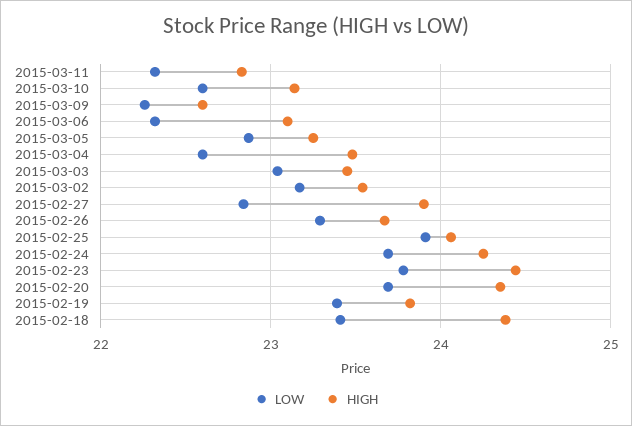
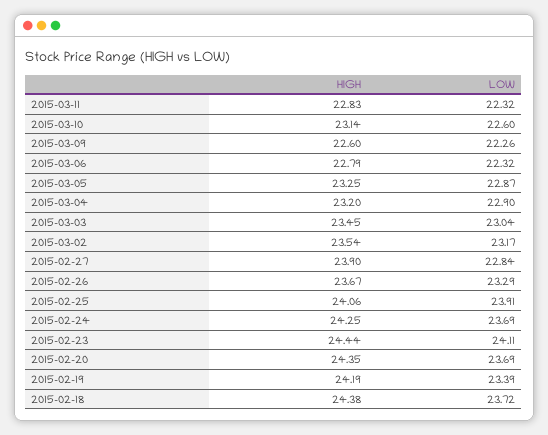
  {
    "LOW": {
      "2015-03-11": 22.32,
      "2015-03-10": 22.6,
      "2015-03-09": 22.26,
      "2015-03-06": 22.32,
      "2015-03-05": 22.87,
-     "2015-03-04": 22.6,
+     "2015-03-04": 22.9,
      "2015-03-03": 23.04,
      "2015-03-02": 23.17,
      "2015-02-27": 22.84,
      "2015-02-26": 23.29,
      "2015-02-25": 23.91,
      "2015-02-24": 23.69,
-     "2015-02-23": 23.8,
+     "2015-02-23": 24.11,
      "2015-02-20": 23.69,
      "2015-02-19": 23.39,
-     "2015-02-18": 23.4
+     "2015-02-18": 23.72
    },
    "HIGH": {
      "2015-03-11": 22.83,
      "2015-03-10": 23.14,
      "2015-03-09": 22.6,
-     "2015-03-06": 23.1,
+     "2015-03-06": 22.79,
      "2015-03-05": 23.25,
-     "2015-03-04": 23.5,
+     "2015-03-04": 23.2,
      "2015-03-03": 23.45,
      "2015-03-02": 23.54,
      "2015-02-27": 23.9,
      "2015-02-26": 23.67,
      "2015-02-25": 24.06,
      "2015-02-24": 24.25,
      "2015-02-23": 24.44,
      "2015-02-20": 24.35,
-     "2015-02-19": 23.8,
+     "2015-02-19": 24.19,
      "2015-02-18": 24.38
    }
  }

